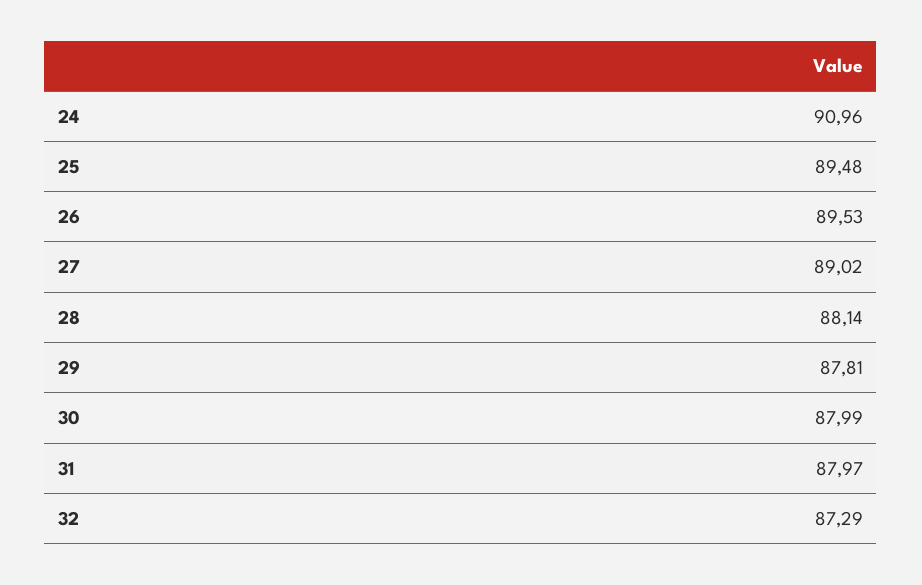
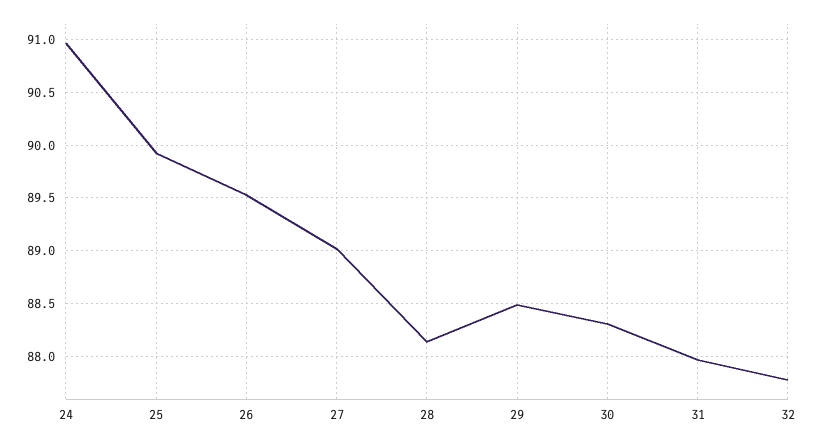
  {
    "24": 90.96,
-   "25": 89.48,
+   "25": 89.9,
    "26": 89.53,
    "27": 89.02,
    "28": 88.14,
-   "29": 87.81,
+   "29": 88.5,
-   "30": 87.99,
+   "30": 88.3,
    "31": 87.97,
-   "32": 87.29
+   "32": 87.8
  }

